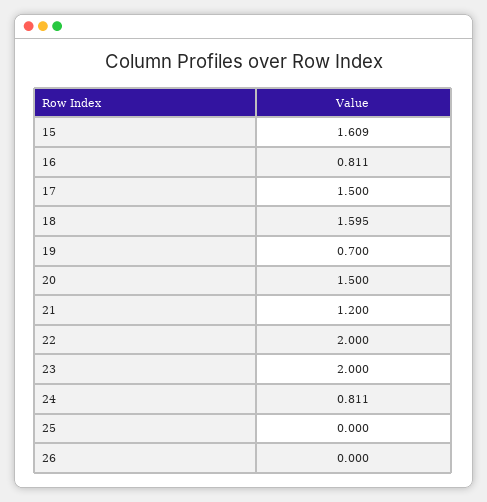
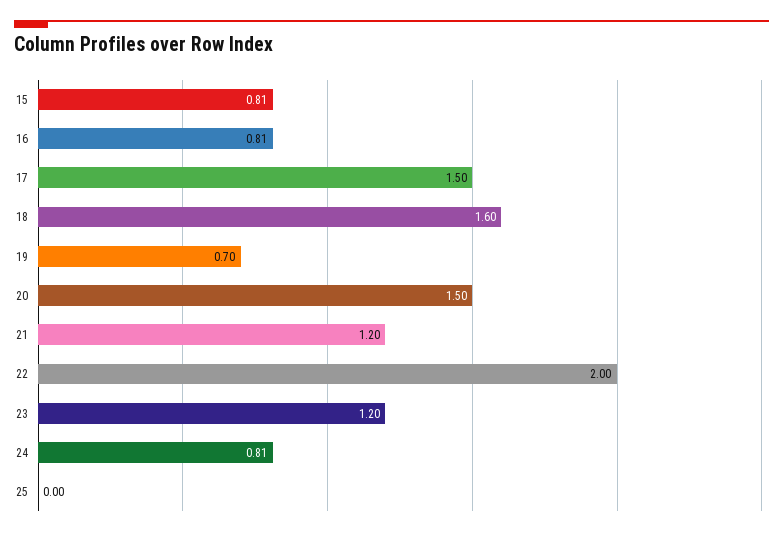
  {
-   "15": 1.609,
+   "15": 0.81,
    "16": 0.811,
    "17": 1.5,
    "18": 1.595,
    "19": 0.7,
    "20": 1.5,
    "21": 1.2,
    "22": 2,
-   "23": 2,
+   "23": 1.2,
    "24": 0.811,
-   "25": 0,
+   "25": 0
-   "26": 0
  }

